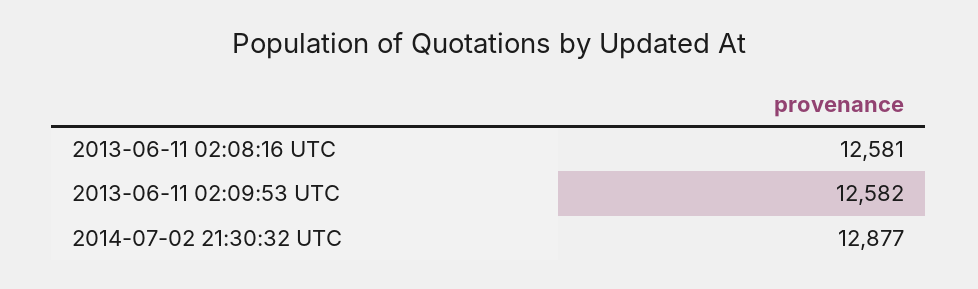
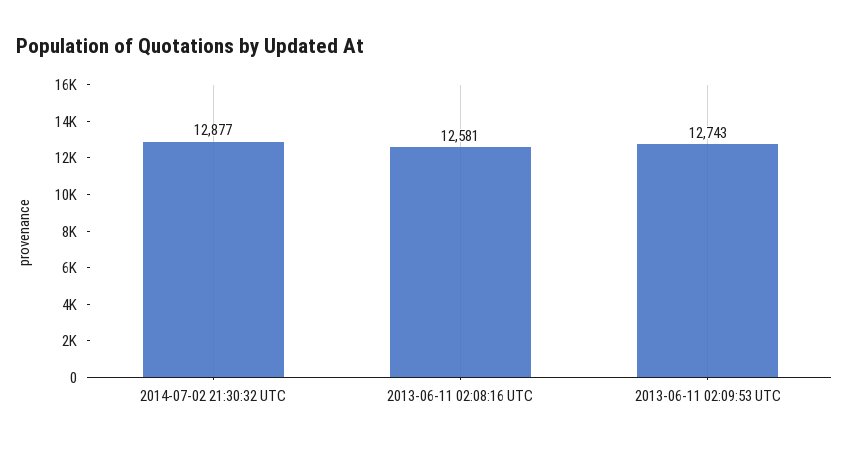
  {
    "2013-06-11 02:08:16 UTC": 12581,
-   "2013-06-11 02:09:53 UTC": 12582,
+   "2013-06-11 02:09:53 UTC": 12743,
    "2014-07-02 21:30:32 UTC": 12877
  }

